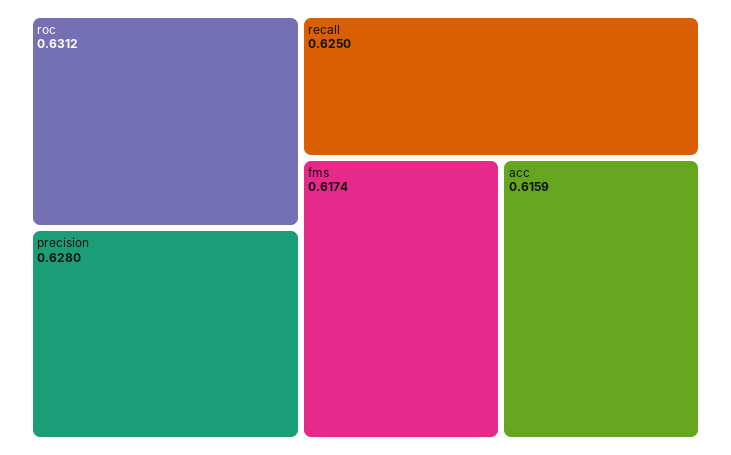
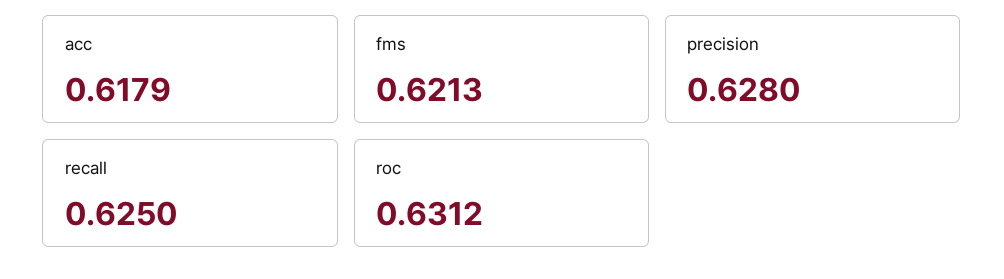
  {
    "roc": 0.6312,
    "precision": 0.628,
    "recall": 0.625,
-   "fms": 0.6174,
+   "fms": 0.6213,
-   "acc": 0.6159
+   "acc": 0.6179
  }

